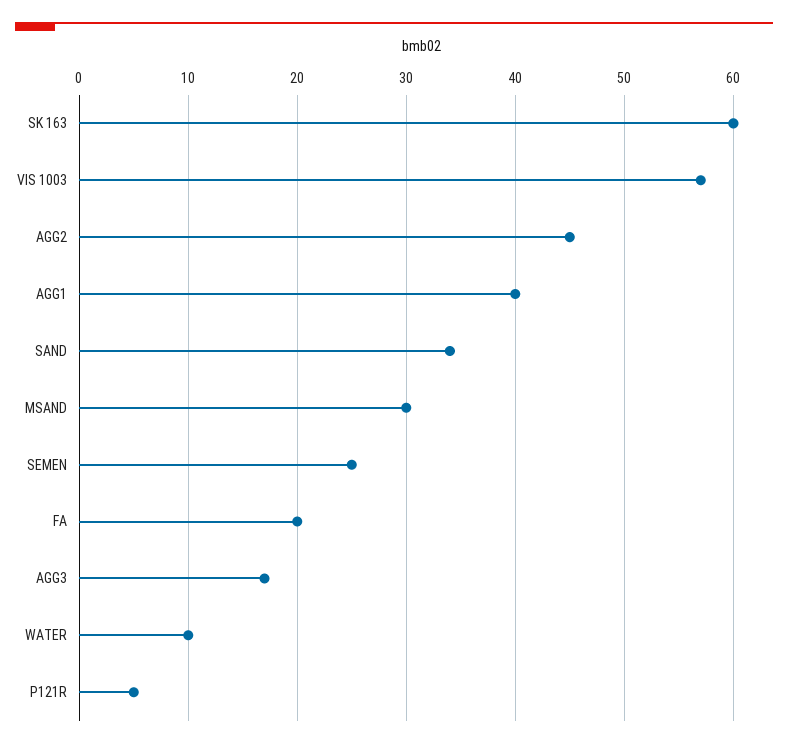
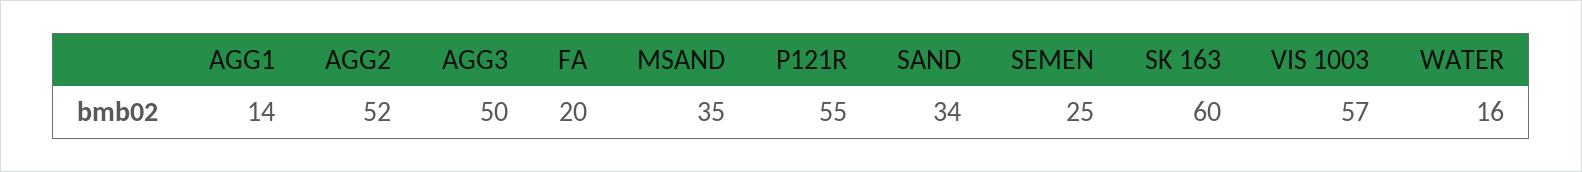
  {
    "SK 163": 60,
    "VIS 1003": 57,
-   "AGG2": 45,
+   "AGG2": 52,
-   "AGG1": 40,
+   "AGG1": 14,
    "SAND": 34,
-   "MSAND": 30,
+   "MSAND": 35,
    "SEMEN": 25,
    "FA": 20,
-   "AGG3": 17,
+   "AGG3": 50,
-   "WATER": 10,
+   "WATER": 16,
-   "P121R": 5
+   "P121R": 55
  }

